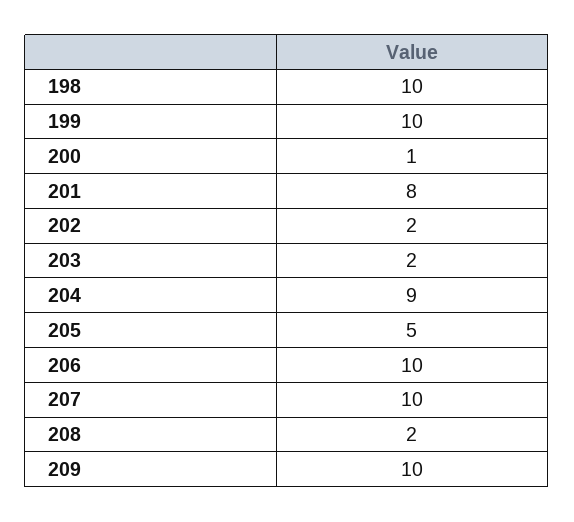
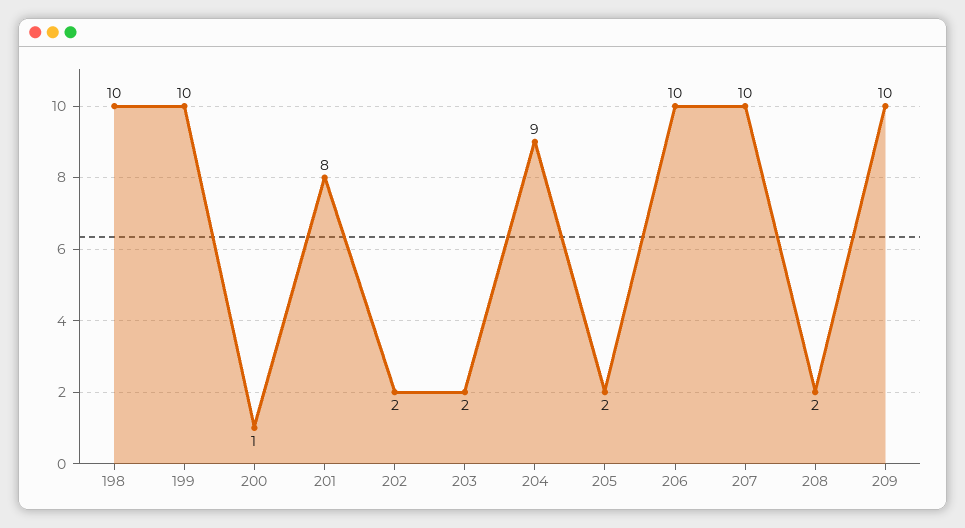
  {
    "198": 10,
    "199": 10,
    "200": 1,
    "201": 8,
    "202": 2,
    "203": 2,
    "204": 9,
-   "205": 5,
+   "205": 2,
    "206": 10,
    "207": 10,
    "208": 2,
    "209": 10
  }

